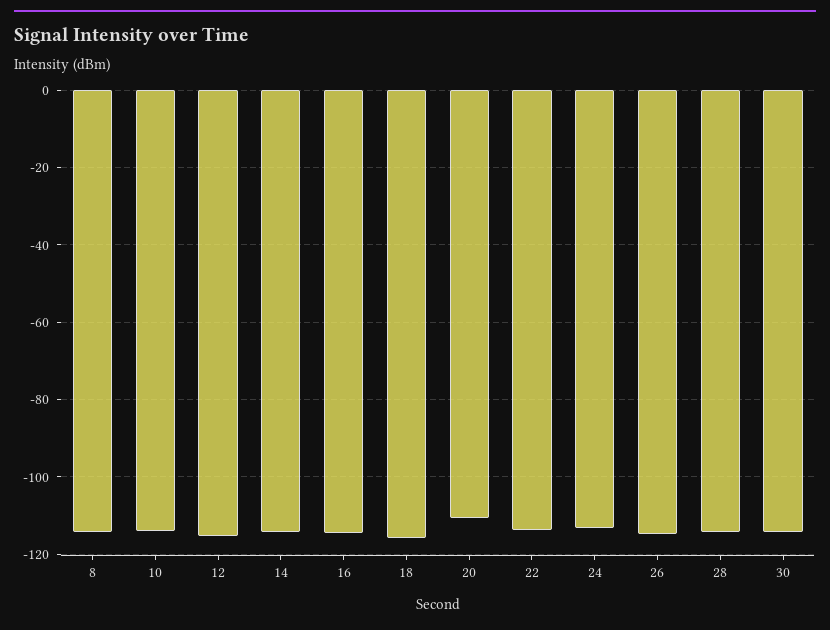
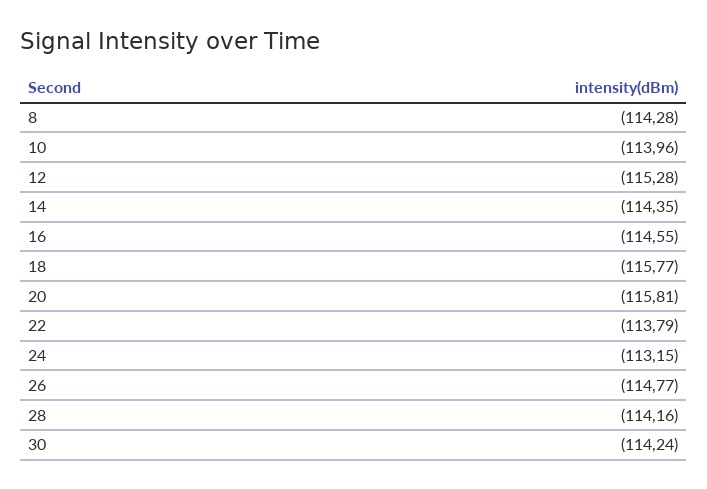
  {
    "8": -114.28,
    "10": -113.96,
    "12": -115.28,
    "14": -114.35,
    "16": -114.55,
    "18": -115.77,
-   "20": -110,
+   "20": -115.81,
    "22": -113.79,
    "24": -113.15,
    "26": -114.77,
    "28": -114.16,
    "30": -114.24
  }

